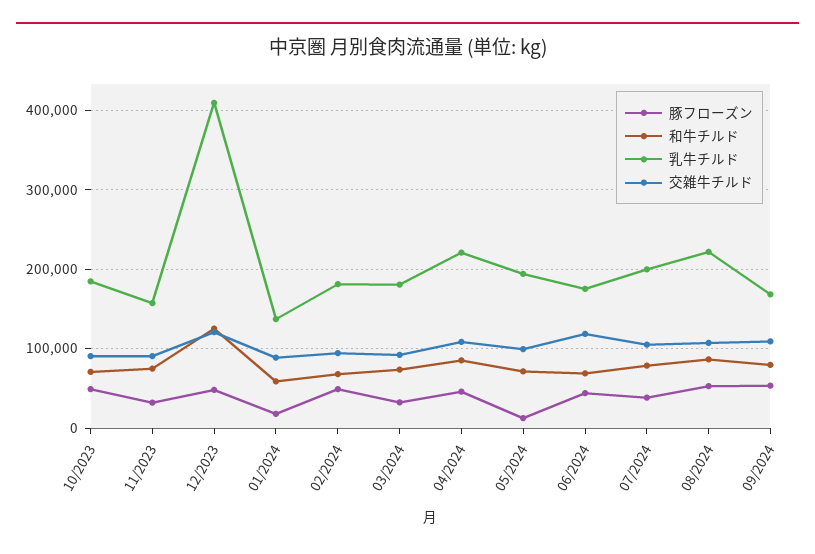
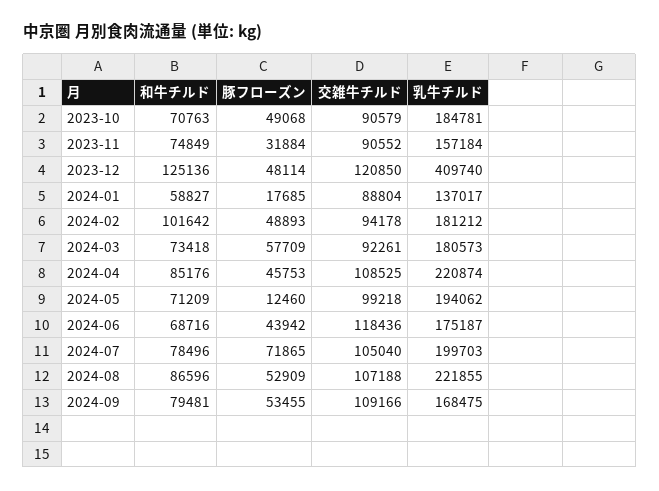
  {
    "豚フローズン": {
      "10/2023": 49068,
      "11/2023": 31884,
      "12/2023": 48114,
      "01/2024": 17685,
      "02/2024": 48893,
-     "03/2024": 30000,
+     "03/2024": 57709,
      "04/2024": 45753,
      "05/2024": 12460,
      "06/2024": 43942,
-     "07/2024": 40000,
+     "07/2024": 71865,
      "08/2024": 52909,
      "09/2024": 53455
    },
    "和牛チルド": {
      "10/2023": 70763,
      "11/2023": 74849,
      "12/2023": 125136,
      "01/2024": 58827,
-     "02/2024": 70000,
+     "02/2024": 101642,
      "03/2024": 73418,
      "04/2024": 85176,
      "05/2024": 71209,
      "06/2024": 68716,
      "07/2024": 78496,
      "08/2024": 86596,
      "09/2024": 79481
    },
    "乳牛チルド": {
      "10/2023": 184781,
      "11/2023": 157184,
      "12/2023": 409740,
      "01/2024": 137017,
      "02/2024": 181212,
      "03/2024": 180573,
      "04/2024": 220874,
      "05/2024": 194062,
      "06/2024": 175187,
      "07/2024": 199703,
      "08/2024": 221855,
      "09/2024": 168475
    },
    "交雑牛チルド": {
      "10/2023": 90579,
      "11/2023": 90552,
      "12/2023": 120850,
      "01/2024": 88804,
      "02/2024": 94178,
      "03/2024": 92261,
      "04/2024": 108525,
      "05/2024": 99218,
      "06/2024": 118436,
      "07/2024": 105040,
      "08/2024": 107188,
      "09/2024": 109166
    }
  }

